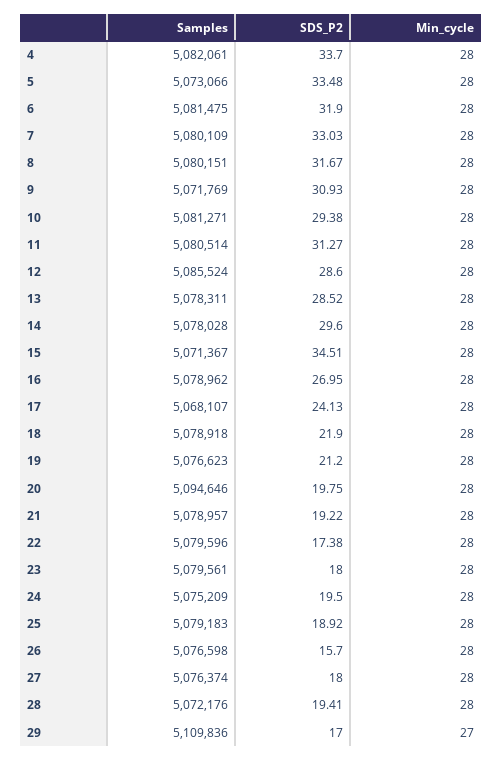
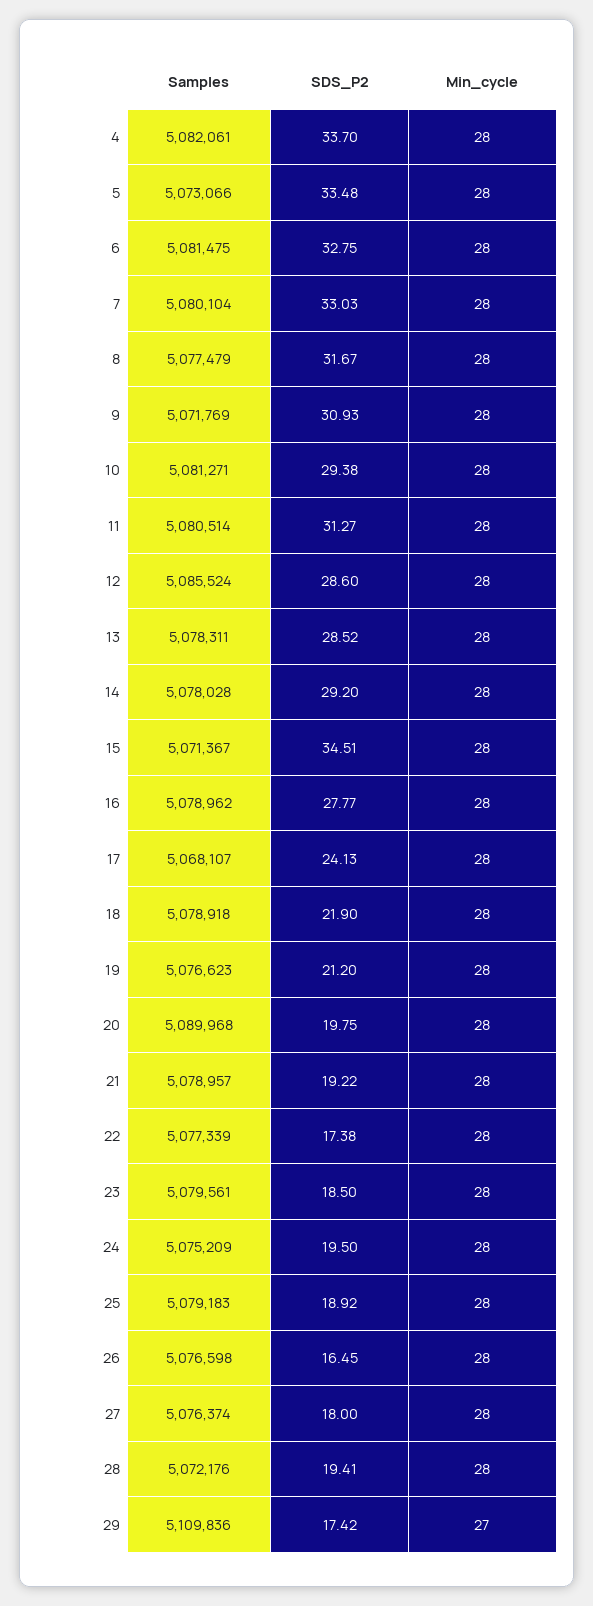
  {
    "Samples": {
      "4": 5082061,
      "5": 5073066,
      "6": 5081475,
-     "7": 5080109,
+     "7": 5080104,
-     "8": 5080151,
+     "8": 5077479,
      "9": 5071769,
      "10": 5081271,
      "11": 5080514,
      "12": 5085524,
      "13": 5078311,
      "14": 5078028,
      "15": 5071367,
      "16": 5078962,
      "17": 5068107,
      "18": 5078918,
      "19": 5076623,
-     "20": 5094646,
+     "20": 5089968,
      "21": 5078957,
-     "22": 5079596,
+     "22": 5077339,
      "23": 5079561,
      "24": 5075209,
      "25": 5079183,
      "26": 5076598,
      "27": 5076374,
      "28": 5072176,
      "29": 5109836
    },
    "SDS_P2": {
      "4": 33.7,
      "5": 33.48,
-     "6": 31.9,
+     "6": 32.75,
      "7": 33.03,
      "8": 31.67,
      "9": 30.93,
      "10": 29.38,
      "11": 31.27,
      "12": 28.6,
      "13": 28.52,
-     "14": 29.6,
+     "14": 29.2,
      "15": 34.51,
-     "16": 26.95,
+     "16": 27.77,
      "17": 24.13,
      "18": 21.9,
      "19": 21.2,
      "20": 19.75,
      "21": 19.22,
      "22": 17.38,
-     "23": 18,
+     "23": 18.5,
      "24": 19.5,
      "25": 18.92,
-     "26": 15.7,
+     "26": 16.45,
      "27": 18,
      "28": 19.41,
-     "29": 17
+     "29": 17.42
    },
    "Min_cycle": {
      "4": 28,
      "5": 28,
      "6": 28,
      "7": 28,
      "8": 28,
      "9": 28,
      "10": 28,
      "11": 28,
      "12": 28,
      "13": 28,
      "14": 28,
      "15": 28,
      "16": 28,
      "17": 28,
      "18": 28,
      "19": 28,
      "20": 28,
      "21": 28,
      "22": 28,
      "23": 28,
      "24": 28,
      "25": 28,
      "26": 28,
      "27": 28,
      "28": 28,
      "29": 27
    }
  }

